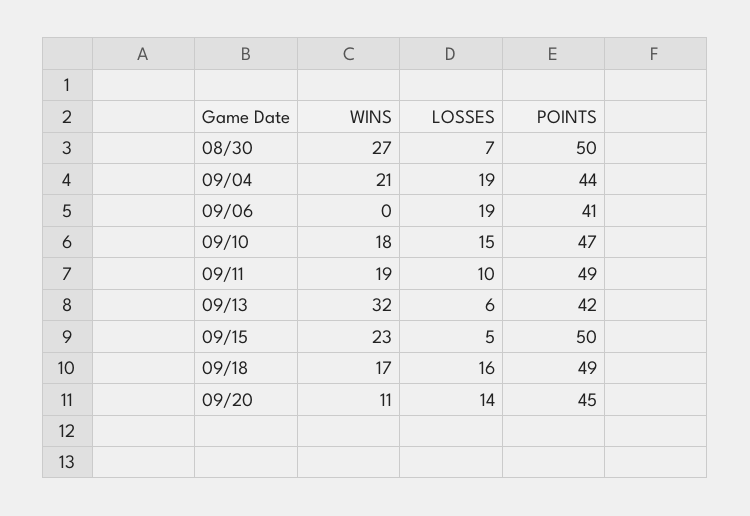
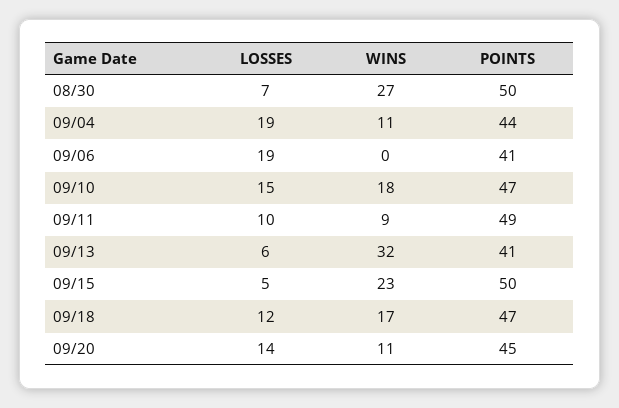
  {
    "WINS": {
      "08/30": 27,
-     "09/04": 21,
+     "09/04": 11,
      "09/06": 0,
      "09/10": 18,
-     "09/11": 19,
+     "09/11": 9,
      "09/13": 32,
      "09/15": 23,
      "09/18": 17,
      "09/20": 11
    },
    "LOSSES": {
      "08/30": 7,
      "09/04": 19,
      "09/06": 19,
      "09/10": 15,
      "09/11": 10,
      "09/13": 6,
      "09/15": 5,
-     "09/18": 16,
+     "09/18": 12,
      "09/20": 14
    },
    "POINTS": {
      "08/30": 50,
      "09/04": 44,
      "09/06": 41,
      "09/10": 47,
      "09/11": 49,
-     "09/13": 42,
+     "09/13": 41,
      "09/15": 50,
-     "09/18": 49,
+     "09/18": 47,
      "09/20": 45
    }
  }

